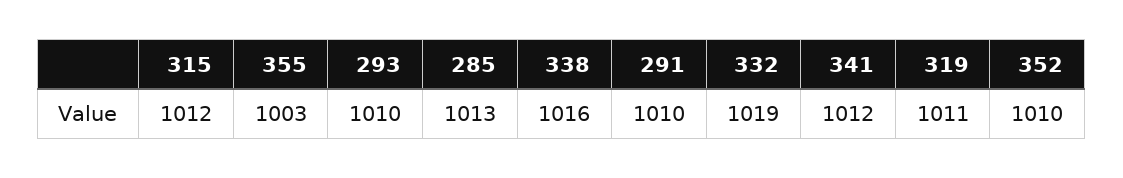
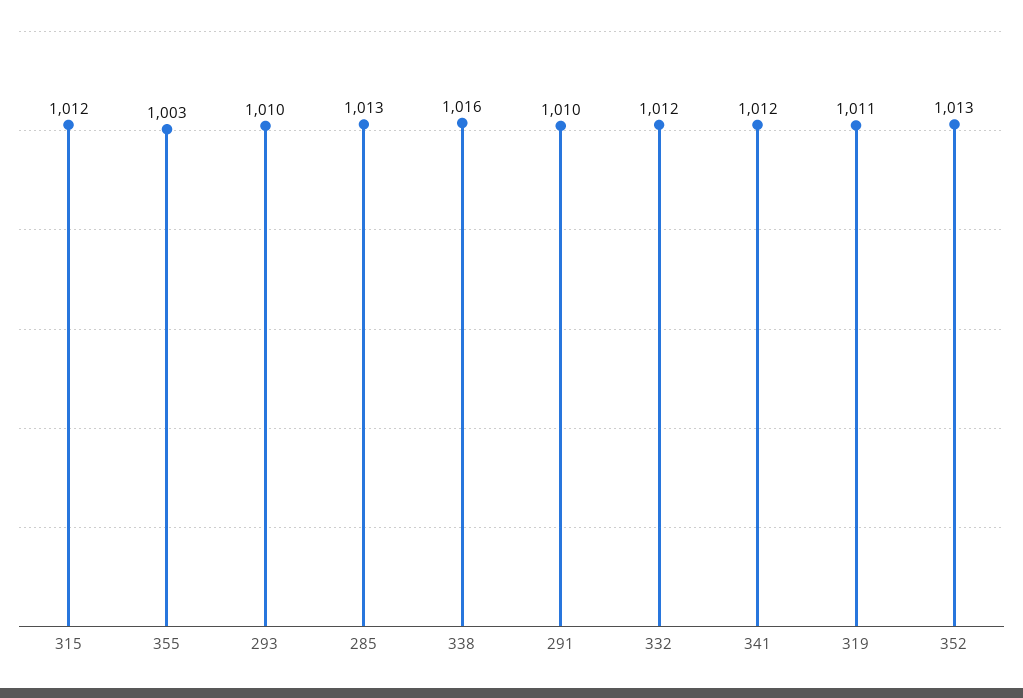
  {
    "315": 1012,
    "355": 1003,
    "293": 1010,
    "285": 1013,
    "338": 1016,
    "291": 1010,
-   "332": 1019,
+   "332": 1012,
    "341": 1012,
    "319": 1011,
-   "352": 1010
+   "352": 1013
  }

